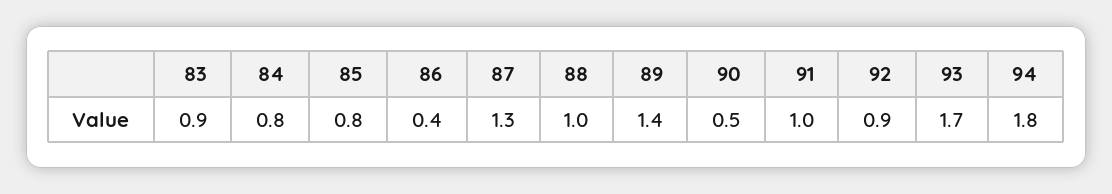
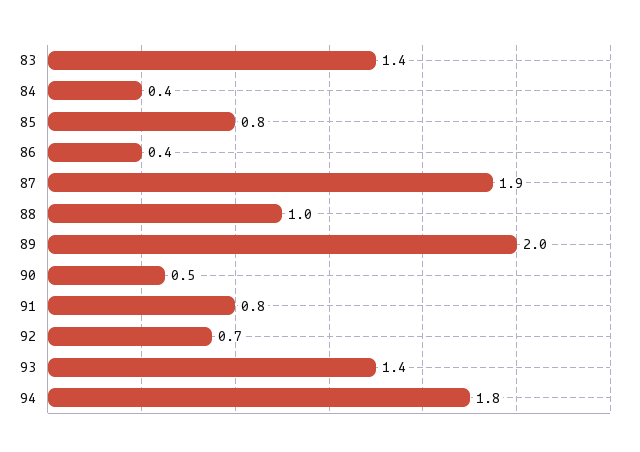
  {
-   "83": 0.9,
+   "83": 1.4,
-   "84": 0.8,
+   "84": 0.4,
    "85": 0.8,
    "86": 0.4,
-   "87": 1.3,
+   "87": 1.9,
    "88": 1,
-   "89": 1.4,
+   "89": 2,
    "90": 0.5,
-   "91": 1,
+   "91": 0.8,
-   "92": 0.9,
+   "92": 0.7,
-   "93": 1.7,
+   "93": 1.4,
    "94": 1.8
  }

